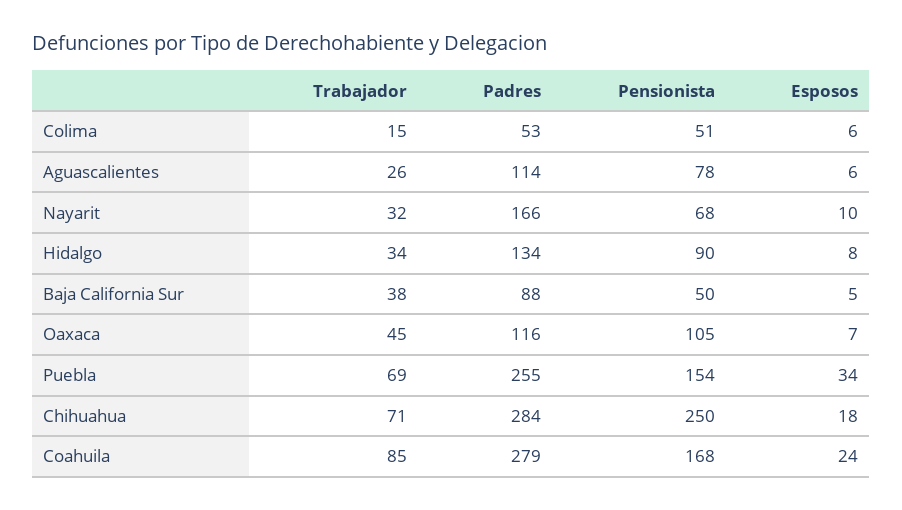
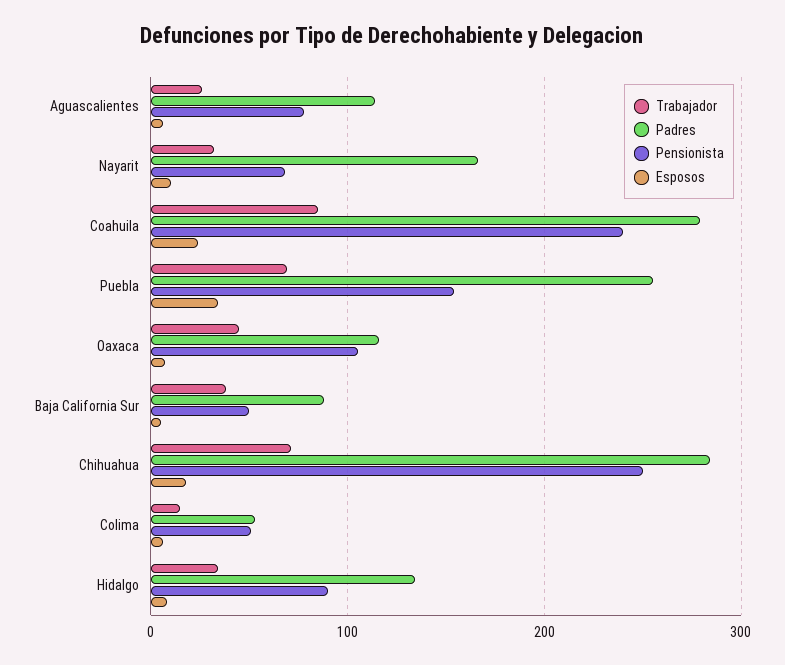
  {
    "Trabajador": {
      "Colima": 15,
      "Aguascalientes": 26,
      "Nayarit": 32,
      "Hidalgo": 34,
      "Baja California Sur": 38,
      "Oaxaca": 45,
      "Puebla": 69,
      "Chihuahua": 71,
      "Coahuila": 85
    },
    "Padres": {
      "Colima": 53,
      "Aguascalientes": 114,
      "Nayarit": 166,
      "Hidalgo": 134,
      "Baja California Sur": 88,
      "Oaxaca": 116,
      "Puebla": 255,
      "Chihuahua": 284,
      "Coahuila": 279
    },
    "Pensionista": {
      "Colima": 51,
      "Aguascalientes": 78,
      "Nayarit": 68,
      "Hidalgo": 90,
      "Baja California Sur": 50,
      "Oaxaca": 105,
      "Puebla": 154,
      "Chihuahua": 250,
-     "Coahuila": 168
+     "Coahuila": 240
    },
    "Esposos": {
      "Colima": 6,
      "Aguascalientes": 6,
      "Nayarit": 10,
      "Hidalgo": 8,
      "Baja California Sur": 5,
      "Oaxaca": 7,
      "Puebla": 34,
      "Chihuahua": 18,
      "Coahuila": 24
    }
  }

